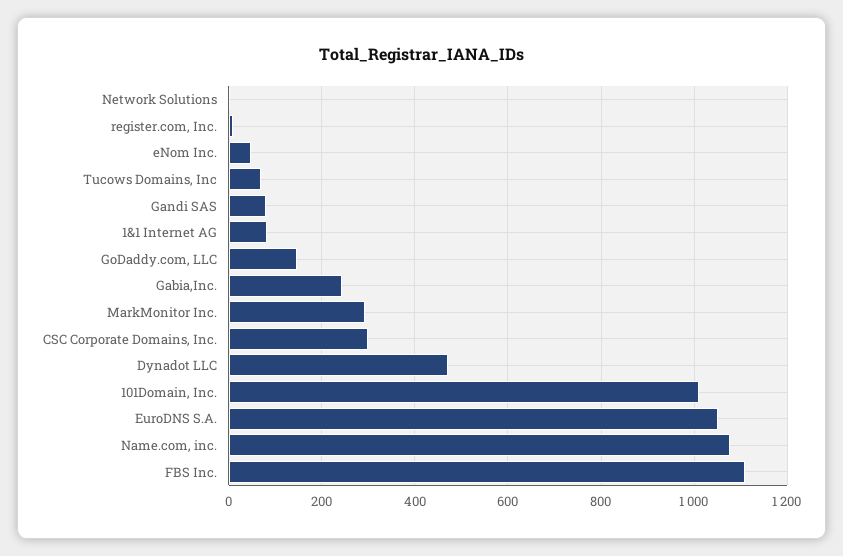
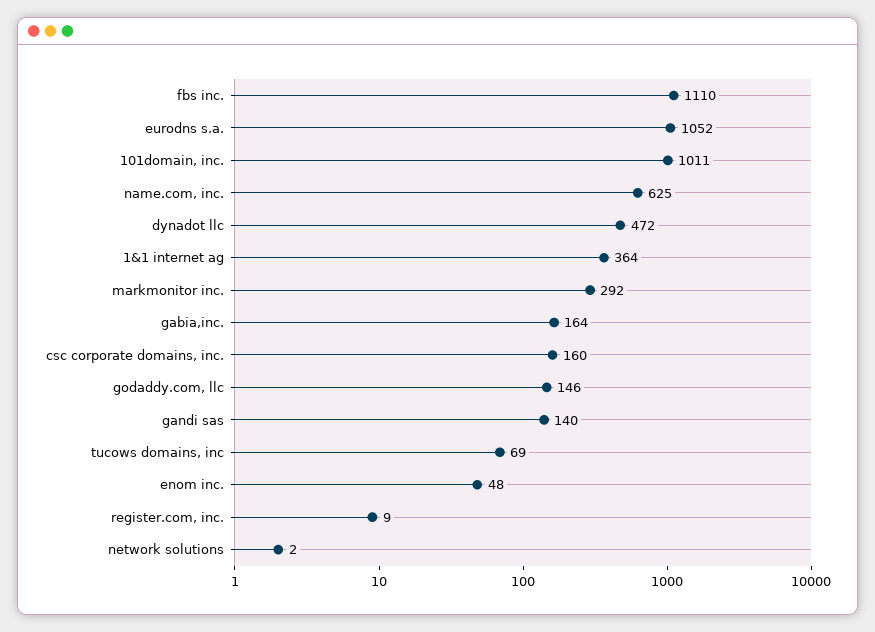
  {
    "Network Solutions": 2,
    "register.com, Inc.": 9,
    "eNom Inc.": 48,
    "Tucows Domains, Inc": 69,
-   "Gandi SAS": 80,
+   "Gandi SAS": 140,
-   "1&1 Internet AG": 80,
+   "1&1 Internet AG": 364,
    "GoDaddy.com, LLC": 146,
-   "Gabia,Inc.": 240,
+   "Gabia,Inc.": 164,
    "MarkMonitor Inc.": 292,
-   "CSC Corporate Domains, Inc.": 300,
+   "CSC Corporate Domains, Inc.": 160,
    "Dynadot LLC": 472,
    "101Domain, Inc.": 1011,
    "EuroDNS S.A.": 1052,
-   "Name.com, inc.": 1080,
+   "Name.com, inc.": 625,
    "FBS Inc.": 1110
  }

